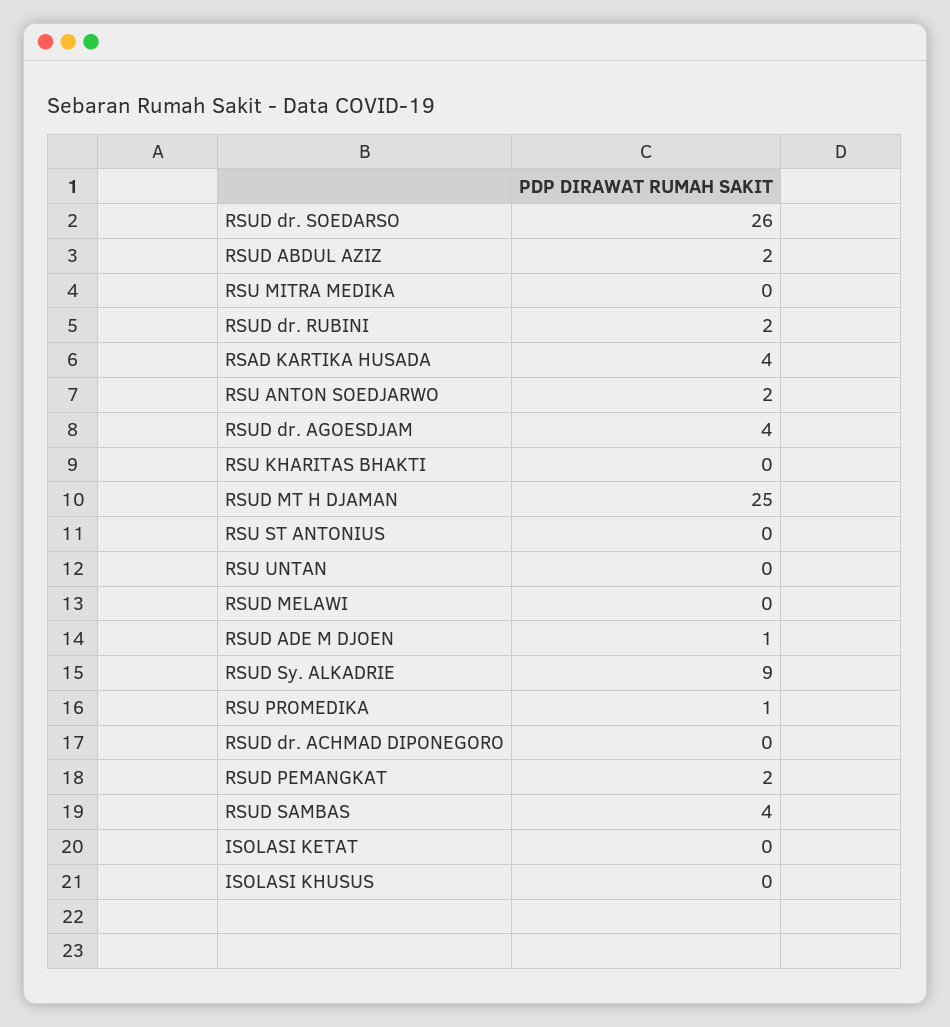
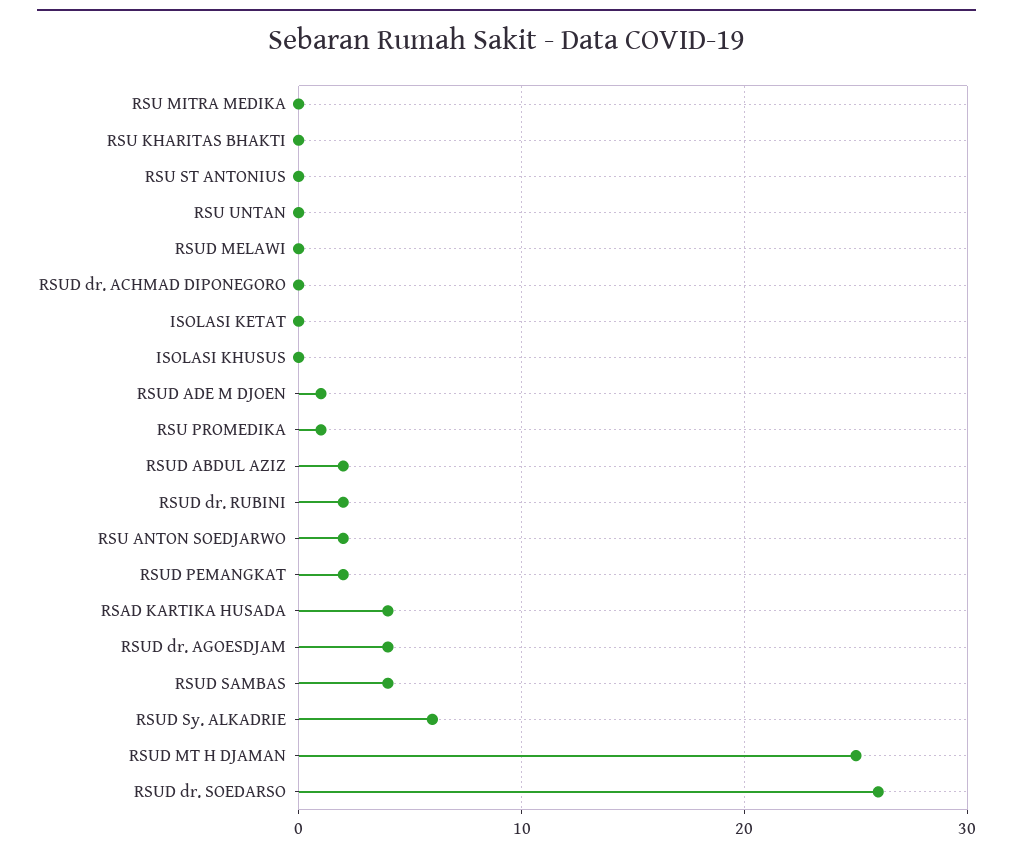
  {
    "RSUD dr. SOEDARSO": 26,
    "RSUD ABDUL AZIZ": 2,
    "RSU MITRA MEDIKA": 0,
    "RSUD dr. RUBINI": 2,
    "RSAD KARTIKA HUSADA": 4,
    "RSU ANTON SOEDJARWO": 2,
    "RSUD dr. AGOESDJAM": 4,
    "RSU KHARITAS BHAKTI": 0,
    "RSUD MT H DJAMAN": 25,
    "RSU ST ANTONIUS": 0,
    "RSU UNTAN": 0,
    "RSUD MELAWI": 0,
    "RSUD ADE M DJOEN": 1,
-   "RSUD Sy. ALKADRIE": 9,
+   "RSUD Sy. ALKADRIE": 6,
    "RSU PROMEDIKA": 1,
    "RSUD dr. ACHMAD DIPONEGORO": 0,
    "RSUD PEMANGKAT": 2,
    "RSUD SAMBAS": 4,
    "ISOLASI KETAT": 0,
    "ISOLASI KHUSUS": 0
  }

